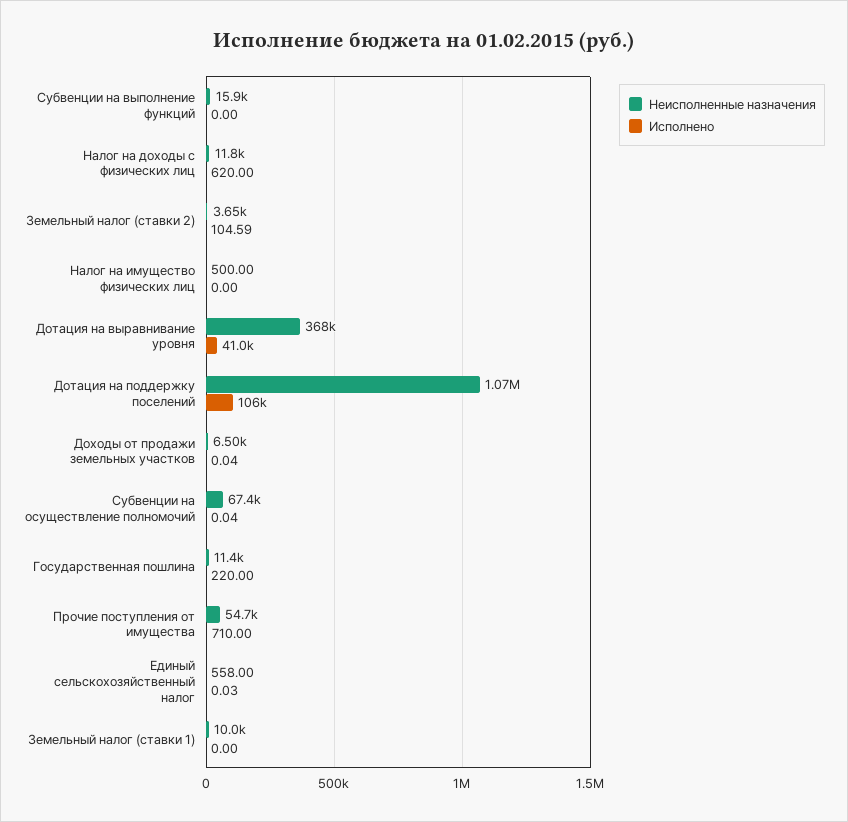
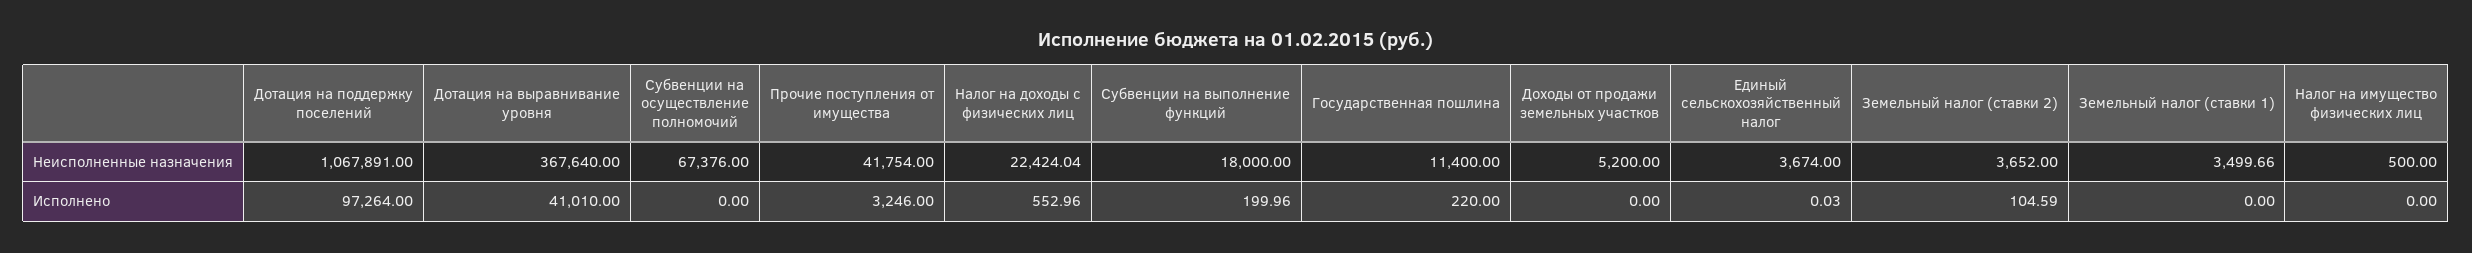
  {
    "Неисполненные назначения": {
-     "Субвенции на выполнение функций": 15900,
+     "Субвенции на выполнение функций": 18000,
-     "Налог на доходы с физических лиц": 11800,
+     "Налог на доходы с физических лиц": 22424.04,
      "Земельный налог (ставки 2)": 3652,
      "Налог на имущество физических лиц": 500,
      "Дотация на выравнивание уровня": 367640,
      "Дотация на поддержку поселений": 1067891,
-     "Доходы от продажи земельных участков": 6500,
+     "Доходы от продажи земельных участков": 5200,
      "Субвенции на осуществление полномочий": 67376,
      "Государственная пошлина": 11400,
-     "Прочие поступления от имущества": 54700,
+     "Прочие поступления от имущества": 41754,
-     "Единый сельскохозяйственный налог": 558,
+     "Единый сельскохозяйственный налог": 3674,
-     "Земельный налог (ставки 1)": 10000
+     "Земельный налог (ставки 1)": 3499.66
    },
    "Исполнено": {
-     "Субвенции на выполнение функций": 0,
+     "Субвенции на выполнение функций": 199.96,
-     "Налог на доходы с физических лиц": 620,
+     "Налог на доходы с физических лиц": 552.96,
      "Земельный налог (ставки 2)": 104.59,
      "Налог на имущество физических лиц": 0,
      "Дотация на выравнивание уровня": 41010,
-     "Дотация на поддержку поселений": 106000,
+     "Дотация на поддержку поселений": 97264,
-     "Доходы от продажи земельных участков": 0.04,
+     "Доходы от продажи земельных участков": 0,
-     "Субвенции на осуществление полномочий": 0.04,
+     "Субвенции на осуществление полномочий": 0,
      "Государственная пошлина": 220,
-     "Прочие поступления от имущества": 710,
+     "Прочие поступления от имущества": 3246,
      "Единый сельскохозяйственный налог": 0.03,
      "Земельный налог (ставки 1)": 0
    }
  }

